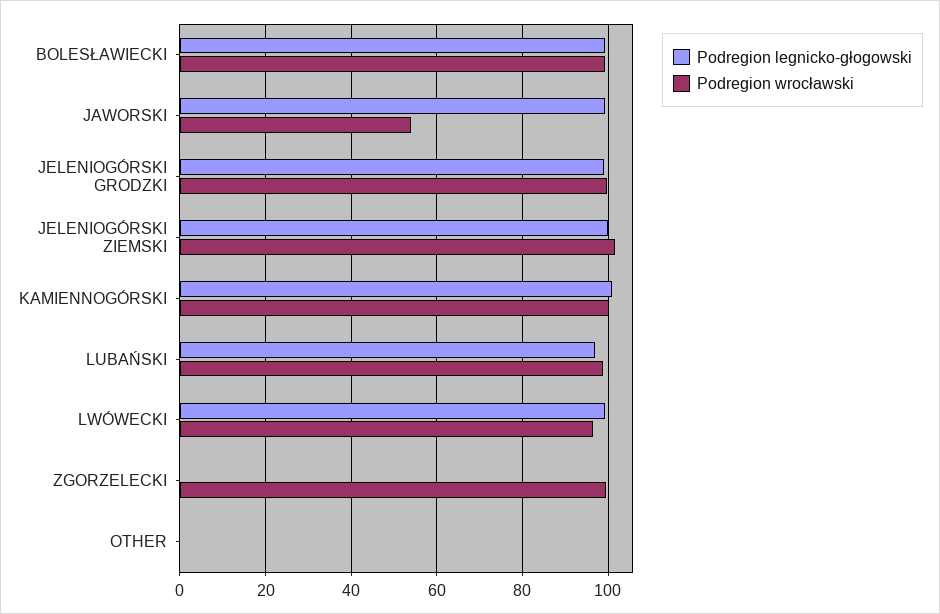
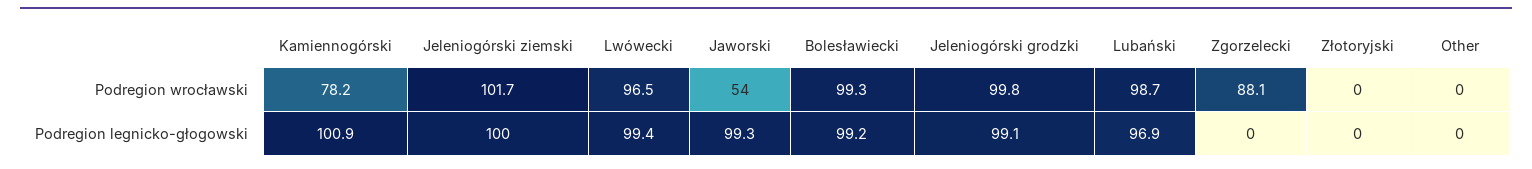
  {
    "Podregion legnicko-głogowski": {
      "BOLESŁAWIECKI": 99.2,
      "JAWORSKI": 99.3,
      "JELENIOGÓRSKI GRODZKI": 99.1,
      "JELENIOGÓRSKI ZIEMSKI": 100,
      "KAMIENNOGÓRSKI": 100.9,
      "LUBAŃSKI": 96.9,
      "LWÓWECKI": 99.4,
      "ZGORZELECKI": 0,
-     "OTHER": 0
+     "OTHER": 0,
+     "Złotoryjski": 0
    },
    "Podregion wrocławski": {
      "BOLESŁAWIECKI": 99.3,
      "JAWORSKI": 54,
      "JELENIOGÓRSKI GRODZKI": 99.8,
      "JELENIOGÓRSKI ZIEMSKI": 101.7,
-     "KAMIENNOGÓRSKI": 100,
+     "KAMIENNOGÓRSKI": 78.2,
      "LUBAŃSKI": 98.7,
      "LWÓWECKI": 96.5,
-     "ZGORZELECKI": 100,
+     "ZGORZELECKI": 88.1,
-     "OTHER": 0
+     "OTHER": 0,
+     "Złotoryjski": 0
    }
  }

